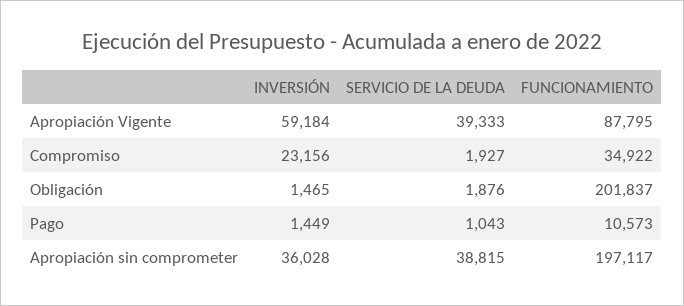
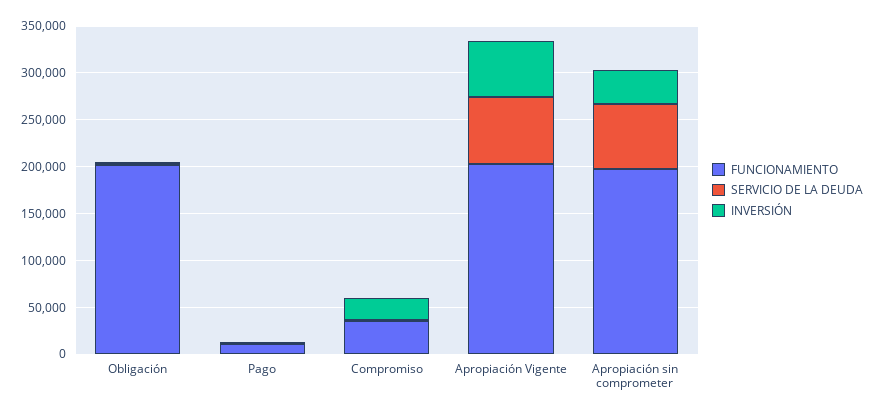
  {
    "INVERSIÓN": {
      "Apropiación Vigente": 59184,
      "Compromiso": 23156,
      "Obligación": 1465,
      "Pago": 1449,
      "Apropiación sin comprometer": 36028
    },
    "SERVICIO DE LA DEUDA": {
-     "Apropiación Vigente": 39333,
+     "Apropiación Vigente": 70000,
      "Compromiso": 1927,
      "Obligación": 1876,
      "Pago": 1043,
-     "Apropiación sin comprometer": 38815
+     "Apropiación sin comprometer": 70000
    },
    "FUNCIONAMIENTO": {
-     "Apropiación Vigente": 87795,
+     "Apropiación Vigente": 200000,
      "Compromiso": 34922,
      "Obligación": 201837,
      "Pago": 10573,
      "Apropiación sin comprometer": 197117
    }
  }

